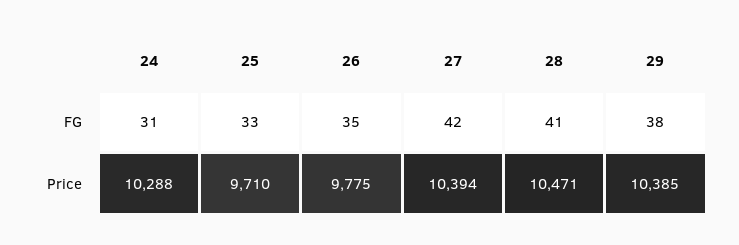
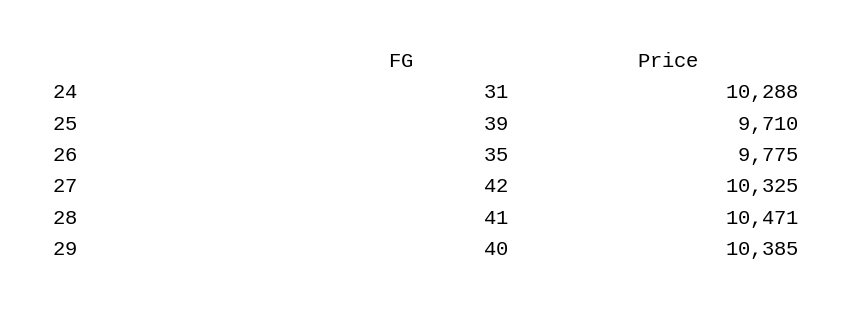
  {
    "24": {
      "FG": 31,
      "Price": 10288
    },
    "25": {
-     "FG": 33,
+     "FG": 39,
      "Price": 9710
    },
    "26": {
      "FG": 35,
      "Price": 9775
    },
    "27": {
      "FG": 42,
-     "Price": 10394
+     "Price": 10325
    },
    "28": {
      "FG": 41,
      "Price": 10471
    },
    "29": {
-     "FG": 38,
+     "FG": 40,
      "Price": 10385
    }
  }

